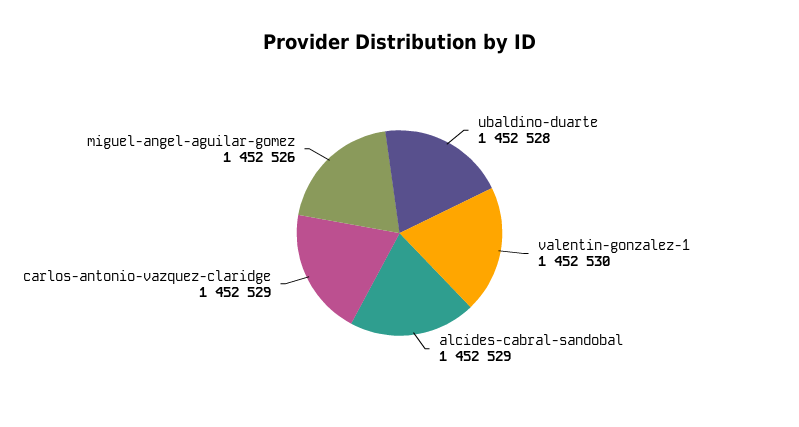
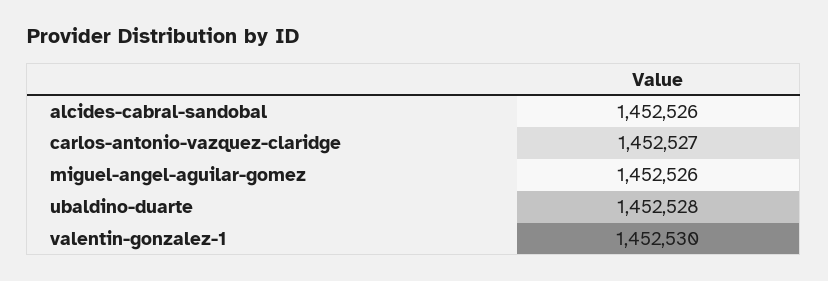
  {
    "ubaldino-duarte": 1452528,
    "valentin-gonzalez-1": 1452530,
-   "alcides-cabral-sandobal": 1452529,
+   "alcides-cabral-sandobal": 1452526,
-   "carlos-antonio-vazquez-claridge": 1452529,
+   "carlos-antonio-vazquez-claridge": 1452527,
    "miguel-angel-aguilar-gomez": 1452526
  }

